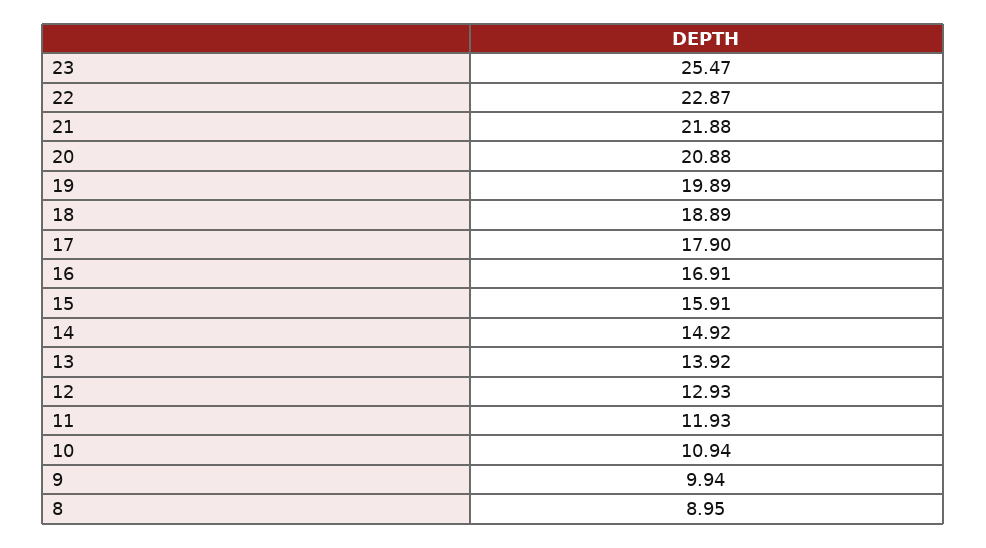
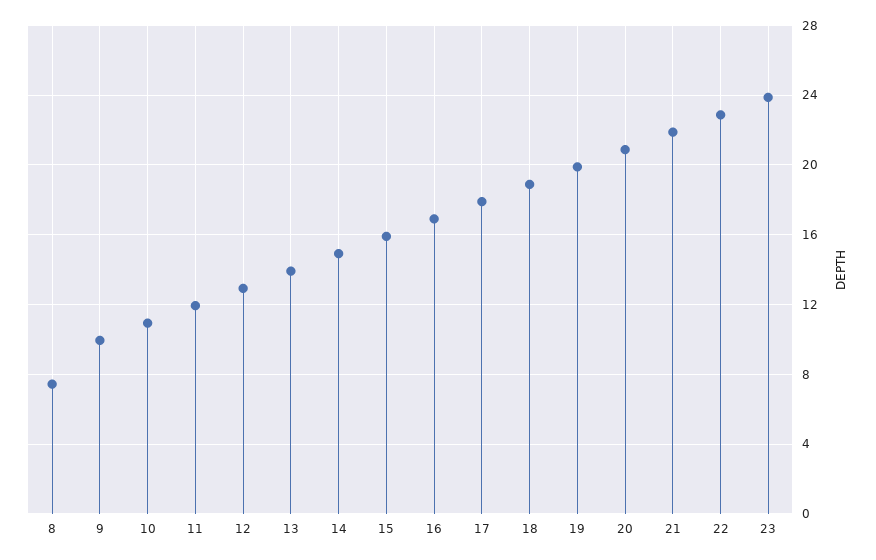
  {
-   "23": 25.47,
+   "23": 24,
    "22": 22.87,
    "21": 21.88,
    "20": 20.88,
    "19": 19.89,
    "18": 18.89,
    "17": 17.9,
    "16": 16.91,
    "15": 15.91,
    "14": 14.92,
    "13": 13.92,
    "12": 12.93,
    "11": 11.93,
    "10": 10.94,
    "9": 9.94,
-   "8": 8.95
+   "8": 7.5
  }

